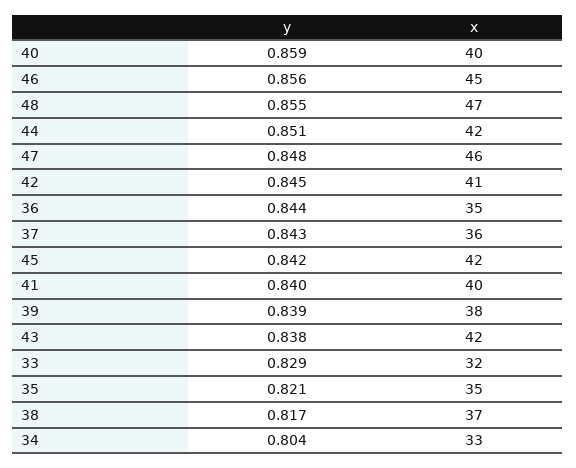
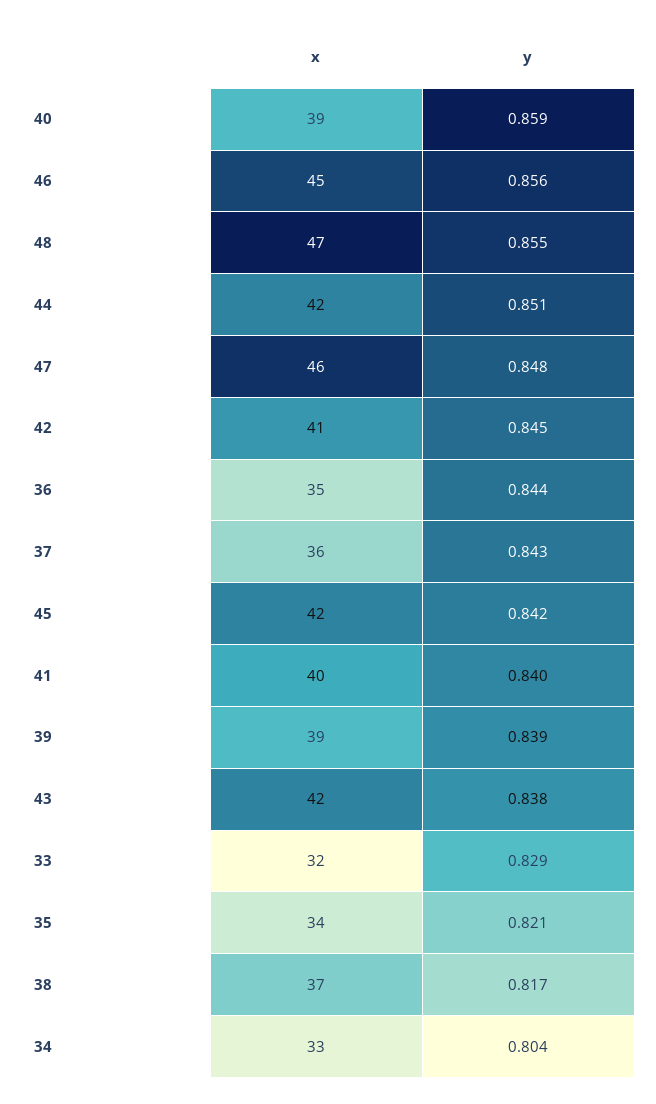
  {
    "y": {
      "40": 0.859,
      "46": 0.856,
      "48": 0.855,
      "44": 0.851,
      "47": 0.848,
      "42": 0.845,
      "36": 0.844,
      "37": 0.843,
      "45": 0.842,
      "41": 0.84,
      "39": 0.839,
      "43": 0.838,
      "33": 0.829,
      "35": 0.821,
      "38": 0.817,
      "34": 0.804
    },
    "x": {
-     "40": 40,
+     "40": 39,
      "46": 45,
      "48": 47,
      "44": 42,
      "47": 46,
      "42": 41,
      "36": 35,
      "37": 36,
      "45": 42,
      "41": 40,
-     "39": 38,
+     "39": 39,
      "43": 42,
      "33": 32,
-     "35": 35,
+     "35": 34,
      "38": 37,
      "34": 33
    }
  }

